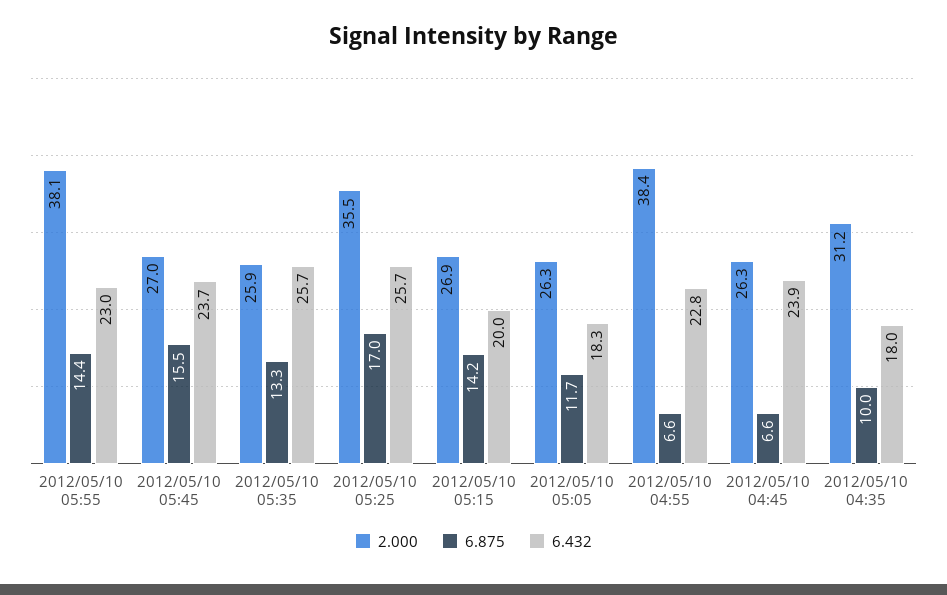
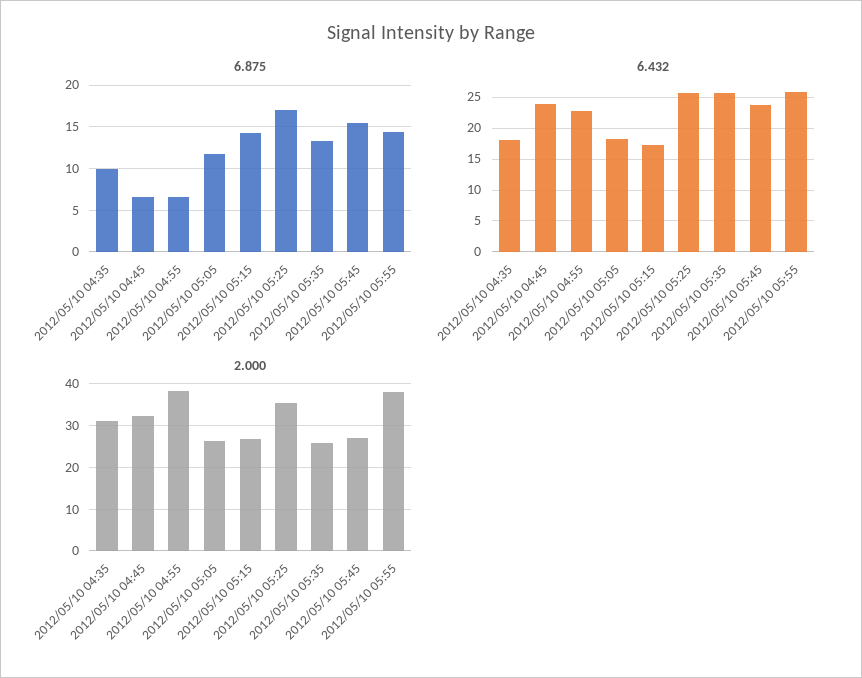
  {
    "2.000": {
      "2012/05/10 05:55": 38.1,
      "2012/05/10 05:45": 27,
      "2012/05/10 05:35": 25.9,
      "2012/05/10 05:25": 35.5,
      "2012/05/10 05:15": 26.9,
      "2012/05/10 05:05": 26.3,
      "2012/05/10 04:55": 38.4,
-     "2012/05/10 04:45": 26.3,
+     "2012/05/10 04:45": 32,
      "2012/05/10 04:35": 31.2
    },
    "6.875": {
      "2012/05/10 05:55": 14.4,
      "2012/05/10 05:45": 15.5,
      "2012/05/10 05:35": 13.3,
      "2012/05/10 05:25": 17,
      "2012/05/10 05:15": 14.2,
      "2012/05/10 05:05": 11.7,
      "2012/05/10 04:55": 6.6,
      "2012/05/10 04:45": 6.6,
      "2012/05/10 04:35": 10
    },
    "6.432": {
-     "2012/05/10 05:55": 23,
+     "2012/05/10 05:55": 26,
      "2012/05/10 05:45": 23.7,
      "2012/05/10 05:35": 25.7,
      "2012/05/10 05:25": 25.7,
-     "2012/05/10 05:15": 20,
+     "2012/05/10 05:15": 17,
      "2012/05/10 05:05": 18.3,
      "2012/05/10 04:55": 22.8,
      "2012/05/10 04:45": 23.9,
      "2012/05/10 04:35": 18
    }
  }

